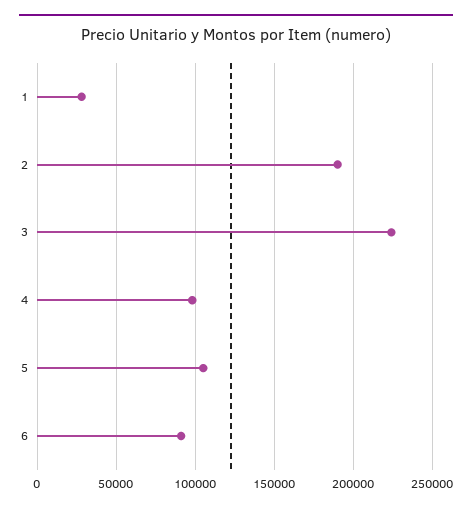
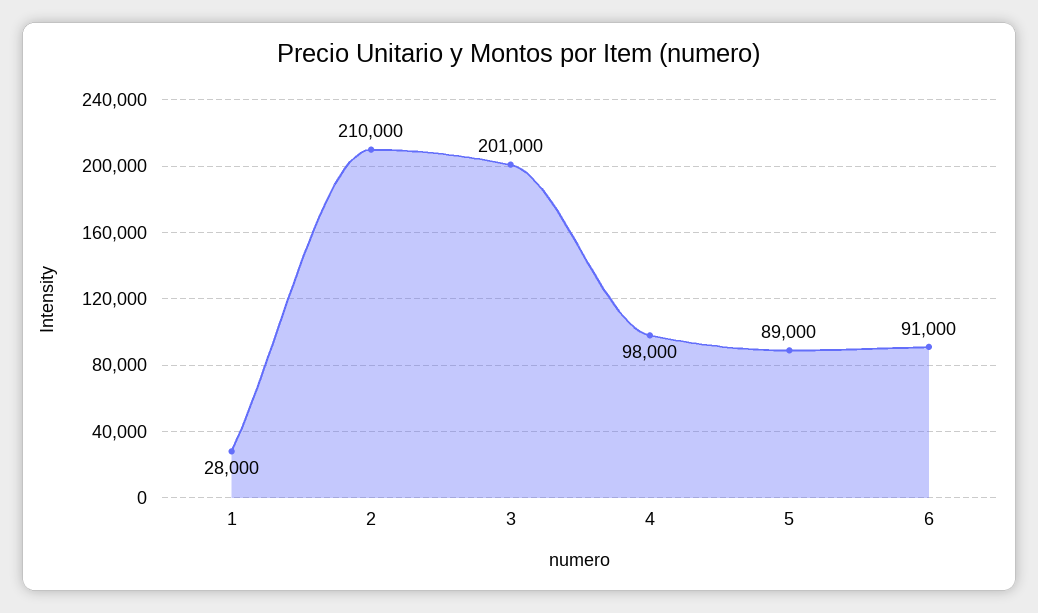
  {
    "1": 28000,
-   "2": 190000,
+   "2": 210000,
-   "3": 225000,
+   "3": 201000,
    "4": 98000,
-   "5": 105000,
+   "5": 89000,
    "6": 91000
  }

